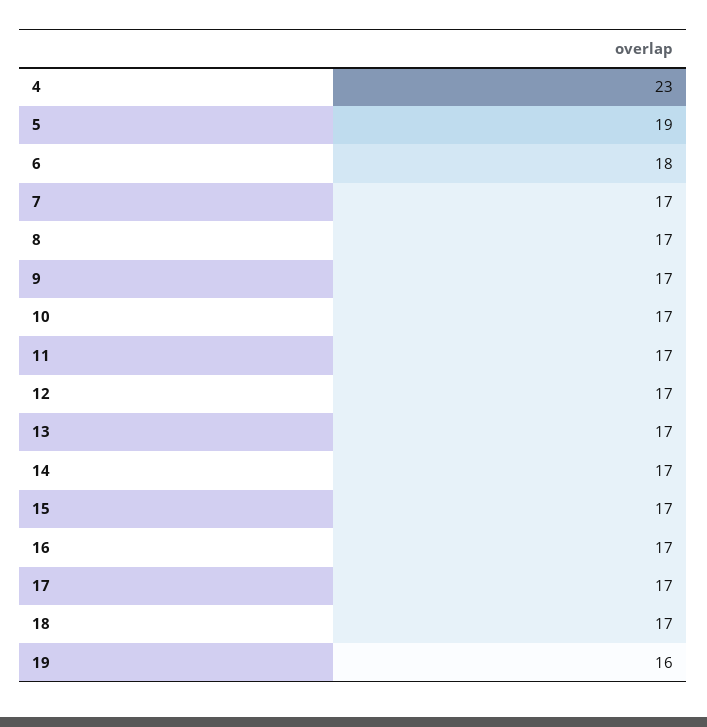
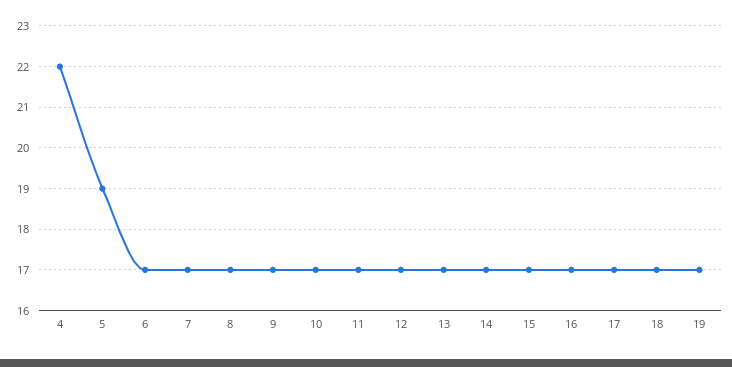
  {
-   "4": 23,
+   "4": 22,
    "5": 19,
-   "6": 18,
+   "6": 17,
    "7": 17,
    "8": 17,
    "9": 17,
    "10": 17,
    "11": 17,
    "12": 17,
    "13": 17,
    "14": 17,
    "15": 17,
    "16": 17,
    "17": 17,
    "18": 17,
-   "19": 16
+   "19": 17
  }

